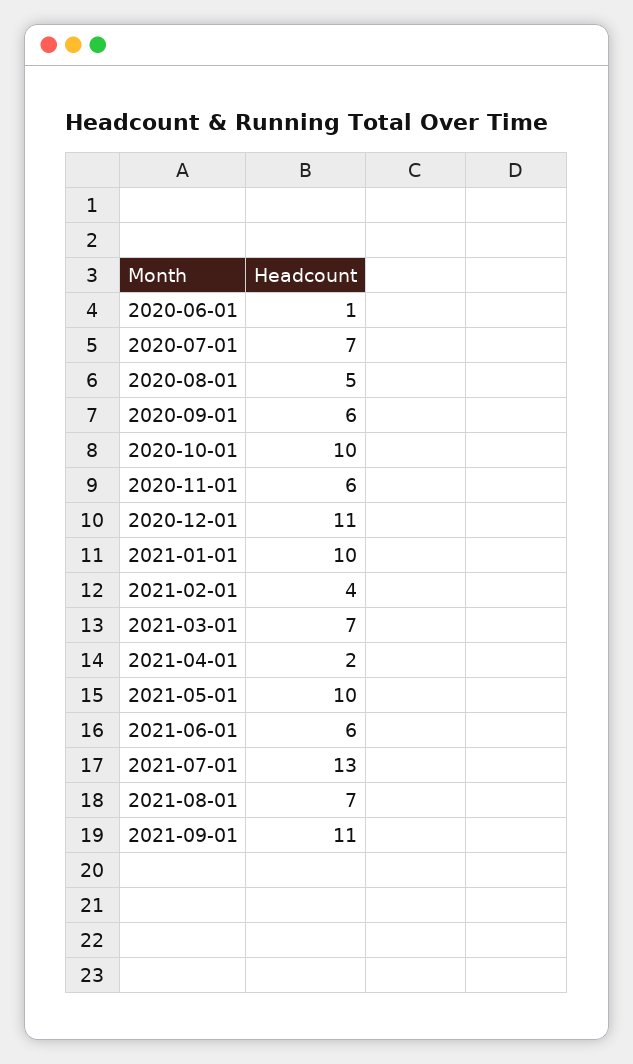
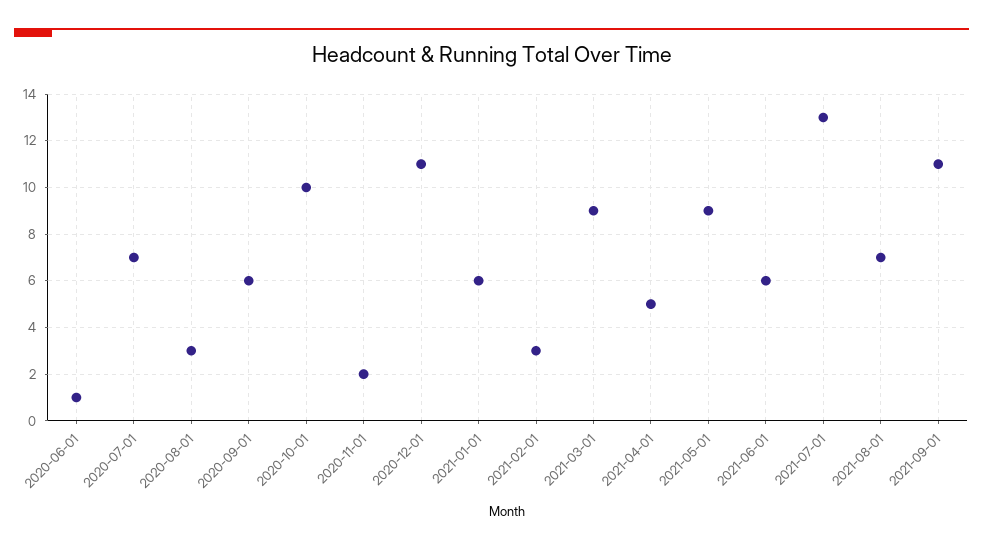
  {
    "2020-06-01": 1,
    "2020-07-01": 7,
-   "2020-08-01": 5,
+   "2020-08-01": 3,
    "2020-09-01": 6,
    "2020-10-01": 10,
-   "2020-11-01": 6,
+   "2020-11-01": 2,
    "2020-12-01": 11,
-   "2021-01-01": 10,
+   "2021-01-01": 6,
-   "2021-02-01": 4,
+   "2021-02-01": 3,
-   "2021-03-01": 7,
+   "2021-03-01": 9,
-   "2021-04-01": 2,
+   "2021-04-01": 5,
-   "2021-05-01": 10,
+   "2021-05-01": 9,
    "2021-06-01": 6,
    "2021-07-01": 13,
    "2021-08-01": 7,
    "2021-09-01": 11
  }

